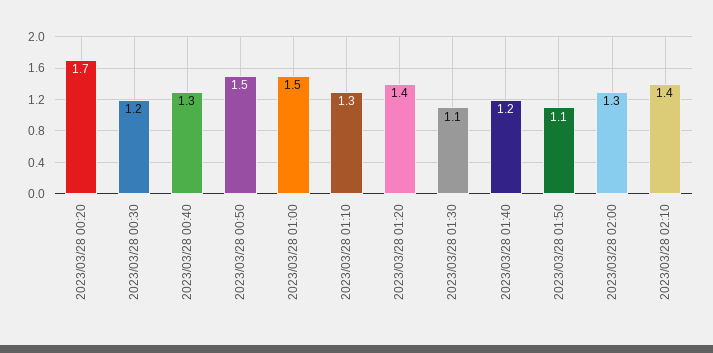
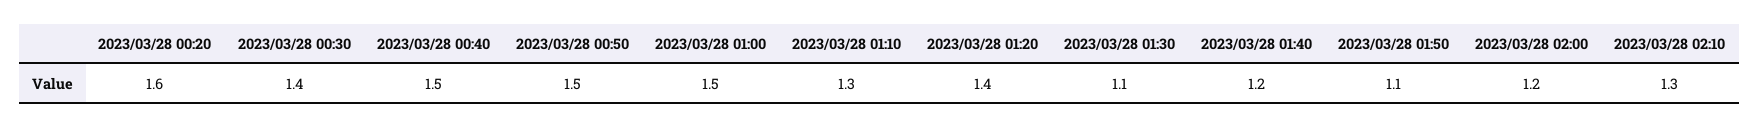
  {
-   "2023/03/28 00:20": 1.7,
+   "2023/03/28 00:20": 1.6,
-   "2023/03/28 00:30": 1.2,
+   "2023/03/28 00:30": 1.4,
-   "2023/03/28 00:40": 1.3,
+   "2023/03/28 00:40": 1.5,
    "2023/03/28 00:50": 1.5,
    "2023/03/28 01:00": 1.5,
    "2023/03/28 01:10": 1.3,
    "2023/03/28 01:20": 1.4,
    "2023/03/28 01:30": 1.1,
    "2023/03/28 01:40": 1.2,
    "2023/03/28 01:50": 1.1,
-   "2023/03/28 02:00": 1.3,
+   "2023/03/28 02:00": 1.2,
-   "2023/03/28 02:10": 1.4
+   "2023/03/28 02:10": 1.3
  }

